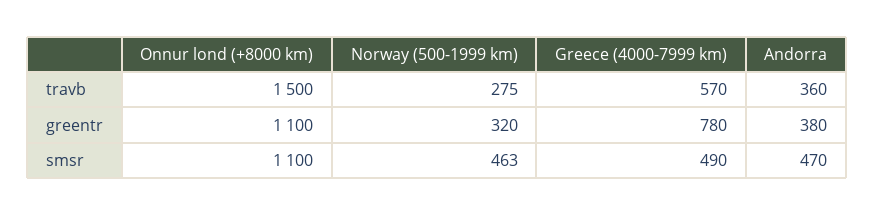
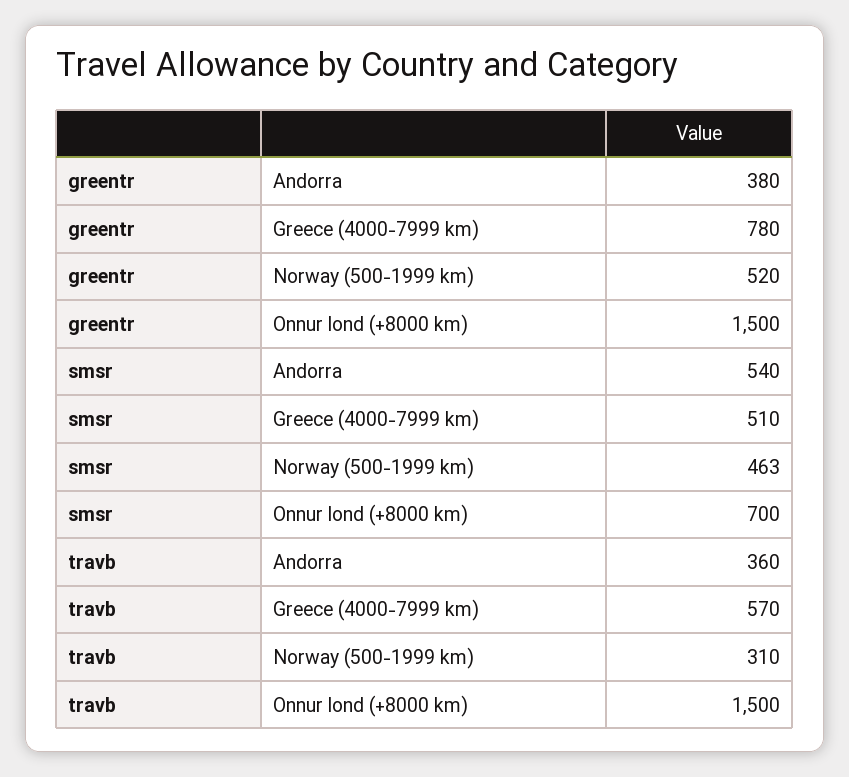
  {
    "Onnur lond (+8000 km)": {
      "travb": 1500,
-     "greentr": 1100,
+     "greentr": 1500,
-     "smsr": 1100
+     "smsr": 700
    },
    "Norway (500-1999 km)": {
-     "travb": 275,
+     "travb": 310,
-     "greentr": 320,
+     "greentr": 520,
      "smsr": 463
    },
    "Greece (4000-7999 km)": {
      "travb": 570,
      "greentr": 780,
-     "smsr": 490
+     "smsr": 510
    },
    "Andorra": {
      "travb": 360,
      "greentr": 380,
-     "smsr": 470
+     "smsr": 540
    }
  }

